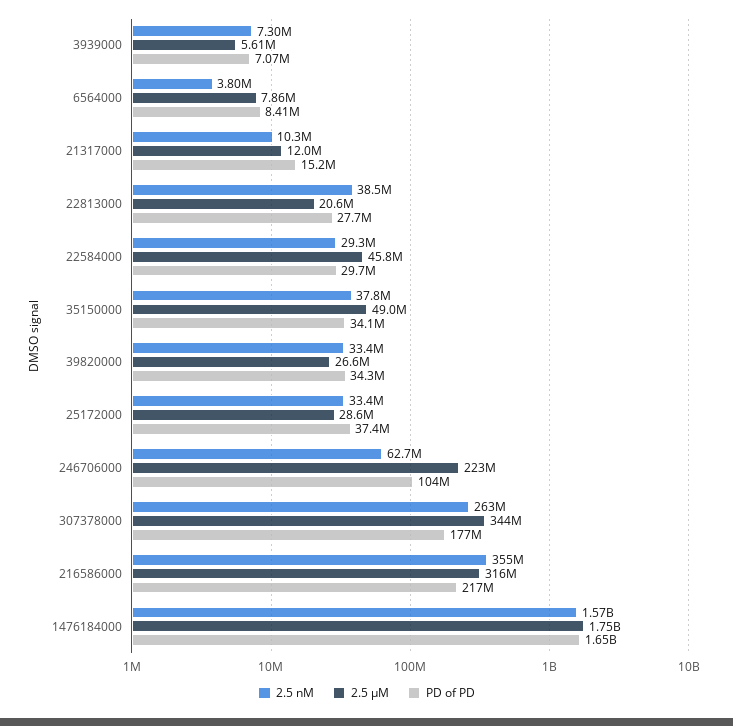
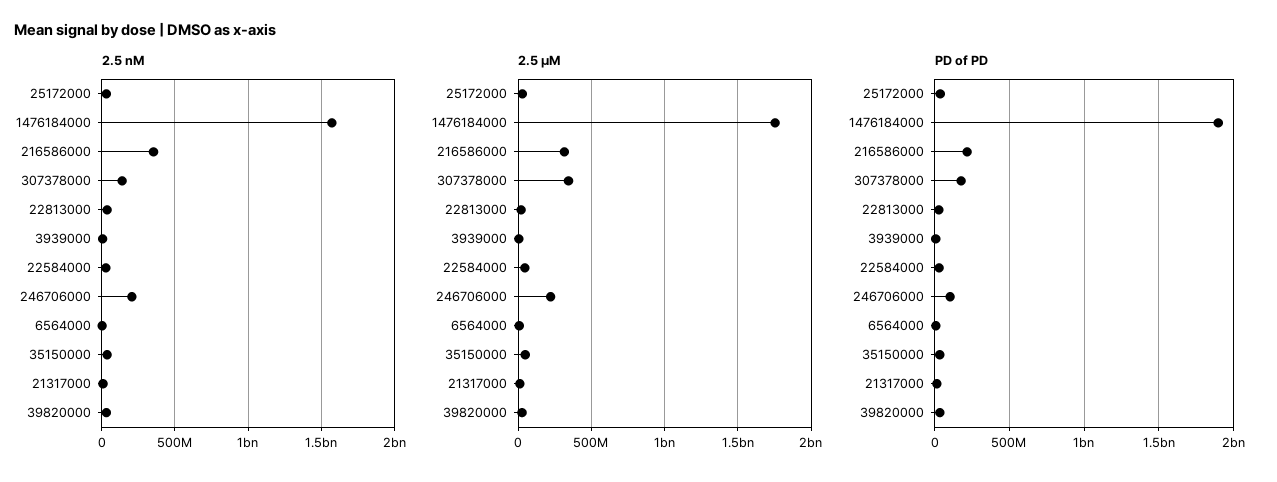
  {
    "2.5 nM": {
      "3939000": 7300000,
      "6564000": 3800000,
      "21317000": 10300000,
      "22813000": 38500000,
      "22584000": 29300000,
      "35150000": 37800000,
      "39820000": 33400000,
      "25172000": 33400000,
-     "246706000": 62700000,
+     "246706000": 200000000,
-     "307378000": 263000000,
+     "307378000": 150000000,
      "216586000": 355000000,
      "1476184000": 1570000000
    },
    "2.5 µM": {
      "3939000": 5610000,
      "6564000": 7860000,
      "21317000": 12000000,
      "22813000": 20600000,
      "22584000": 45800000,
      "35150000": 49000000,
      "39820000": 26600000,
      "25172000": 28600000,
      "246706000": 223000000,
      "307378000": 344000000,
      "216586000": 316000000,
      "1476184000": 1750000000
    },
    "PD of PD": {
      "3939000": 7070000,
      "6564000": 8410000,
      "21317000": 15200000,
      "22813000": 27700000,
      "22584000": 29700000,
      "35150000": 34100000,
      "39820000": 34300000,
      "25172000": 37400000,
      "246706000": 104000000,
      "307378000": 177000000,
      "216586000": 217000000,
-     "1476184000": 1650000000
+     "1476184000": 1900000000
    }
  }

